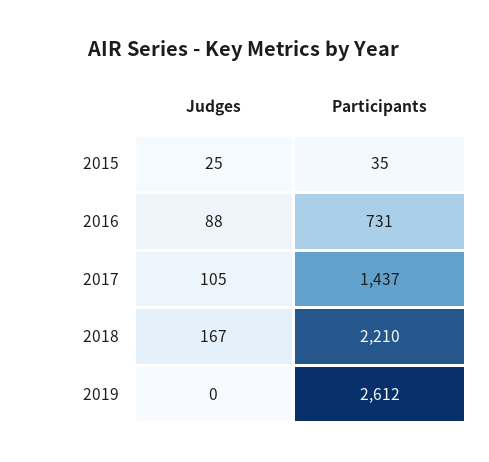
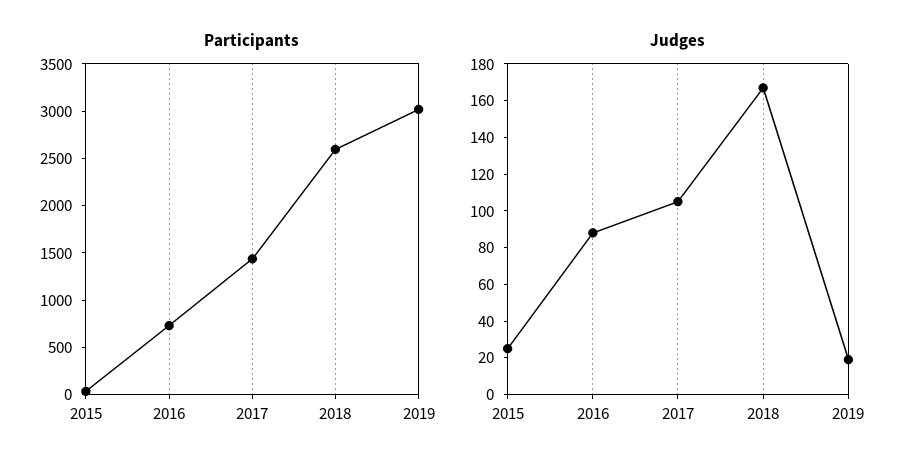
  {
    "Judges": {
      "2015": 25,
      "2016": 88,
      "2017": 105,
      "2018": 167,
-     "2019": 0
+     "2019": 20
    },
    "Participants": {
      "2015": 35,
      "2016": 731,
      "2017": 1437,
-     "2018": 2210,
+     "2018": 2600,
-     "2019": 2612
+     "2019": 3000
    }
  }

